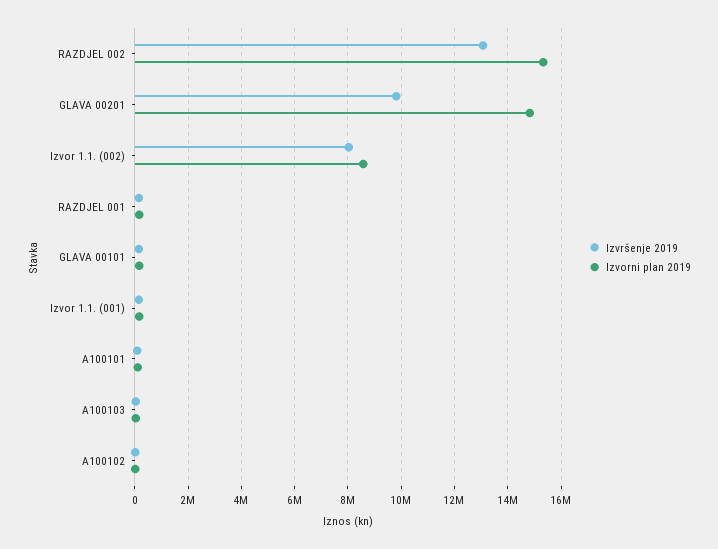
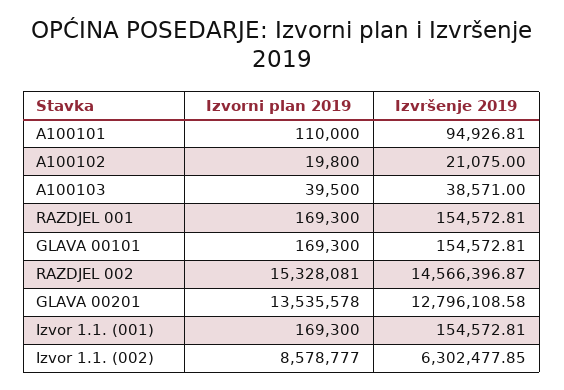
  {
    "Izvršenje 2019": {
-     "RAZDJEL 002": 13000000,
+     "RAZDJEL 002": 14566396.87,
-     "GLAVA 00201": 9750000,
+     "GLAVA 00201": 12796108.58,
-     "Izvor 1.1. (002)": 8000000,
+     "Izvor 1.1. (002)": 6302477.85,
      "RAZDJEL 001": 154572.81,
      "GLAVA 00101": 154572.81,
      "Izvor 1.1. (001)": 154572.81,
      "A100101": 94926.81,
      "A100103": 38571,
      "A100102": 21075
    },
    "Izvorni plan 2019": {
      "RAZDJEL 002": 15328081,
-     "GLAVA 00201": 14750000,
+     "GLAVA 00201": 13535578,
      "Izvor 1.1. (002)": 8578777,
      "RAZDJEL 001": 169300,
      "GLAVA 00101": 169300,
      "Izvor 1.1. (001)": 169300,
      "A100101": 110000,
      "A100103": 39500,
      "A100102": 19800
    }
  }

